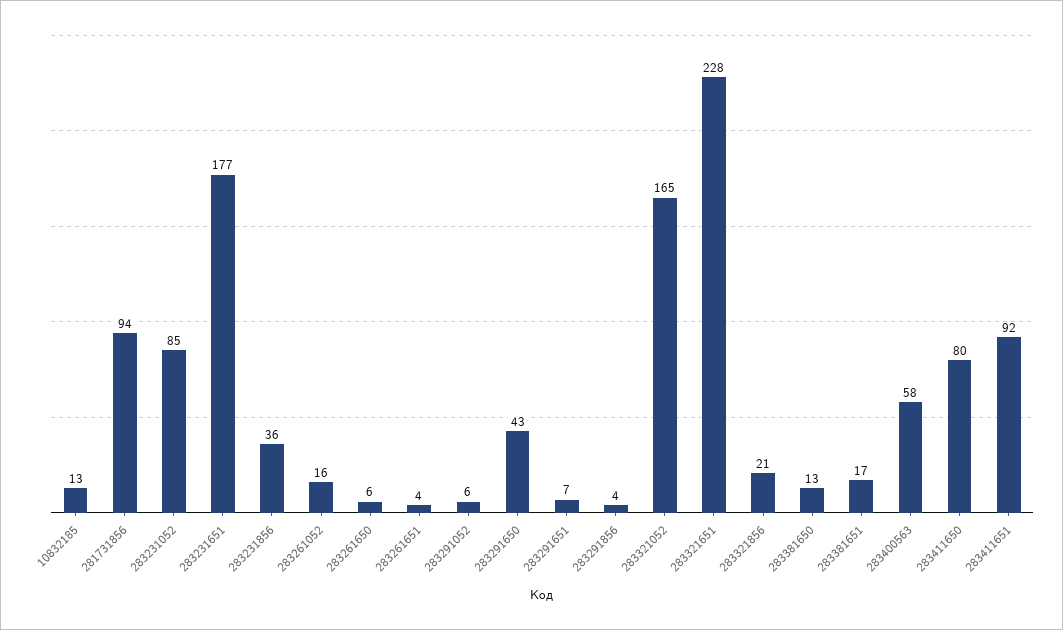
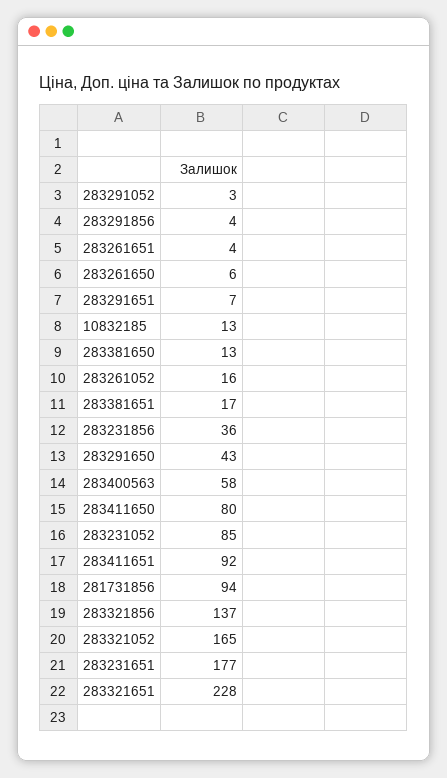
  {
    "10832185": 13,
    "281731856": 94,
    "283231052": 85,
    "283231651": 177,
    "283231856": 36,
    "283261052": 16,
    "283261650": 6,
    "283261651": 4,
-   "283291052": 6,
+   "283291052": 3,
    "283291650": 43,
    "283291651": 7,
    "283291856": 4,
    "283321052": 165,
    "283321651": 228,
-   "283321856": 21,
+   "283321856": 137,
    "283381650": 13,
    "283381651": 17,
    "283400563": 58,
    "283411650": 80,
    "283411651": 92
  }

